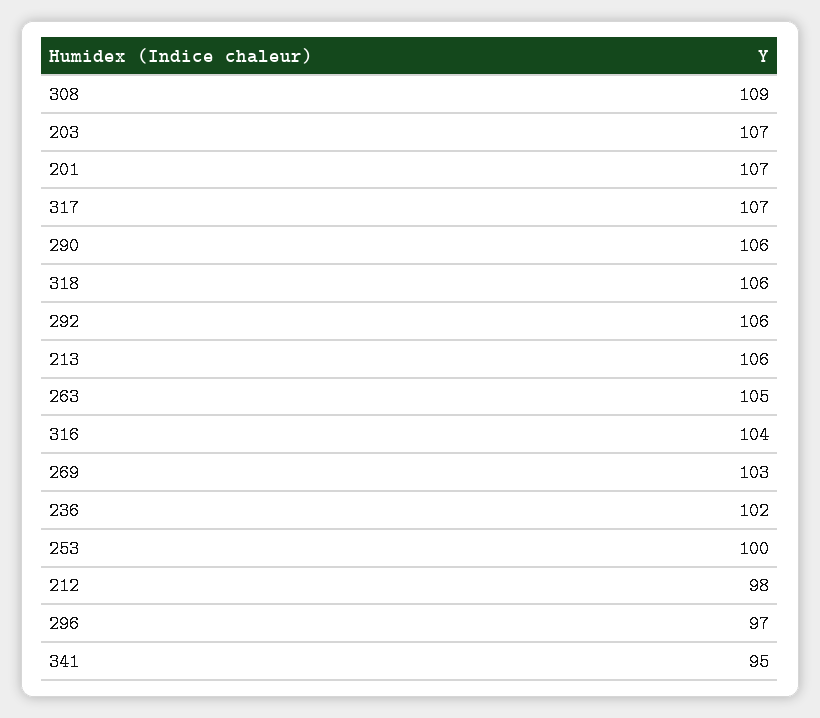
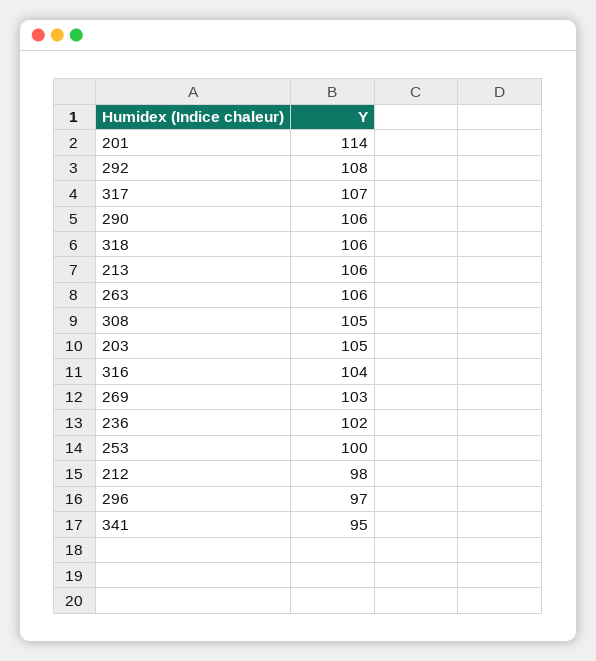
  {
-   "308": 109,
+   "308": 105,
-   "203": 107,
+   "203": 105,
-   "201": 107,
+   "201": 114,
    "317": 107,
    "290": 106,
    "318": 106,
-   "292": 106,
+   "292": 108,
    "213": 106,
-   "263": 105,
+   "263": 106,
    "316": 104,
    "269": 103,
    "236": 102,
    "253": 100,
    "212": 98,
    "296": 97,
    "341": 95
  }

